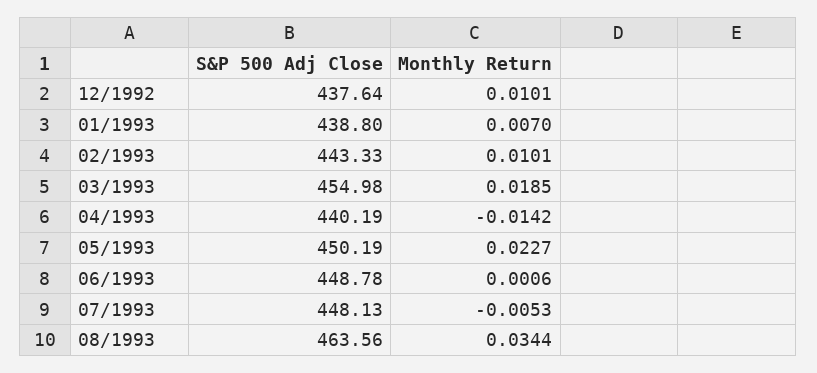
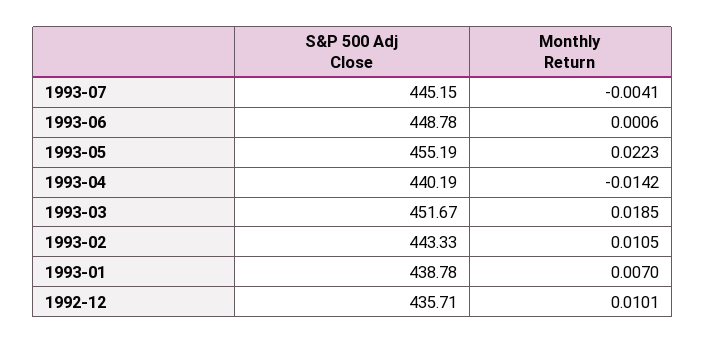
  {
    "S&P 500 Adj Close": {
-     "12/1992": 437.64,
+     "12/1992": 435.71,
-     "01/1993": 438.8,
+     "01/1993": 438.78,
      "02/1993": 443.33,
-     "03/1993": 454.98,
+     "03/1993": 451.67,
      "04/1993": 440.19,
-     "05/1993": 450.19,
+     "05/1993": 455.19,
      "06/1993": 448.78,
-     "07/1993": 448.13,
+     "07/1993": 445.15
-     "08/1993": 463.56
    },
    "Monthly Return": {
      "12/1992": 0.0101,
      "01/1993": 0.007,
-     "02/1993": 0.0101,
+     "02/1993": 0.0105,
      "03/1993": 0.0185,
      "04/1993": -0.0142,
-     "05/1993": 0.0227,
+     "05/1993": 0.0223,
      "06/1993": 0.0006,
-     "07/1993": -0.0053,
+     "07/1993": -0.0041
-     "08/1993": 0.0344
    }
  }

